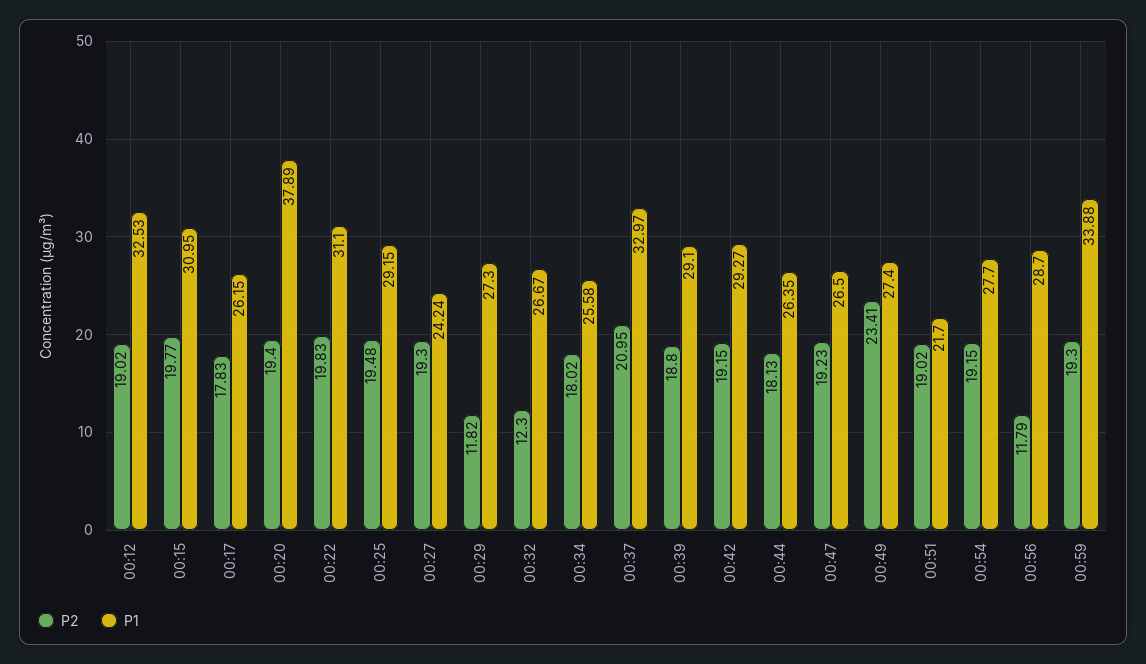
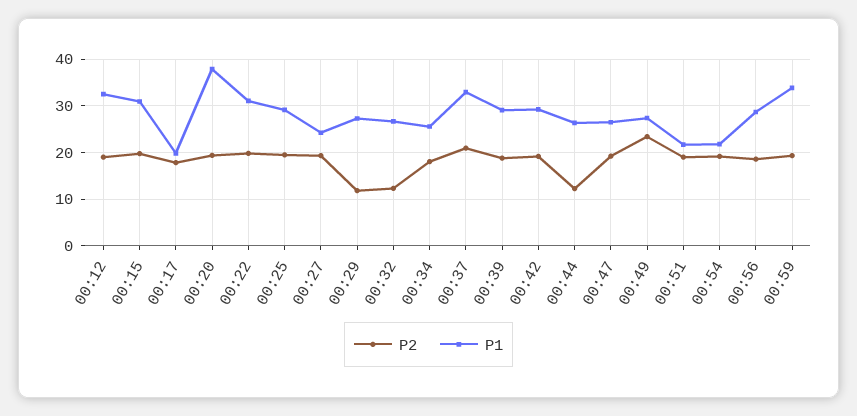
  {
    "P2": {
      "00:12": 19.02,
      "00:15": 19.77,
      "00:17": 17.83,
      "00:20": 19.4,
      "00:22": 19.83,
      "00:25": 19.48,
      "00:27": 19.3,
      "00:29": 11.82,
      "00:32": 12.3,
      "00:34": 18.02,
      "00:37": 20.95,
      "00:39": 18.8,
      "00:42": 19.15,
-     "00:44": 18.13,
+     "00:44": 12,
      "00:47": 19.23,
      "00:49": 23.41,
      "00:51": 19.02,
      "00:54": 19.15,
-     "00:56": 11.79,
+     "00:56": 18,
      "00:59": 19.3
    },
    "P1": {
      "00:12": 32.53,
      "00:15": 30.95,
-     "00:17": 26.15,
+     "00:17": 20,
      "00:20": 37.89,
      "00:22": 31.1,
      "00:25": 29.15,
      "00:27": 24.24,
      "00:29": 27.3,
      "00:32": 26.67,
      "00:34": 25.58,
      "00:37": 32.97,
      "00:39": 29.1,
      "00:42": 29.27,
      "00:44": 26.35,
      "00:47": 26.5,
      "00:49": 27.4,
      "00:51": 21.7,
-     "00:54": 27.7,
+     "00:54": 22,
      "00:56": 28.7,
      "00:59": 33.88
    }
  }

